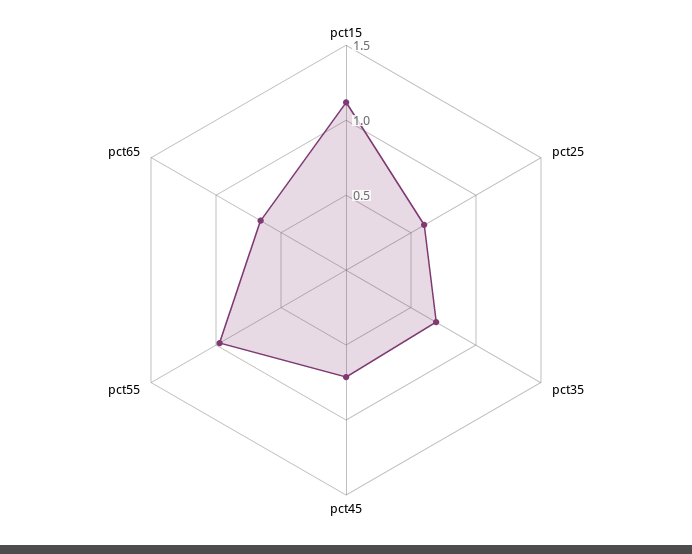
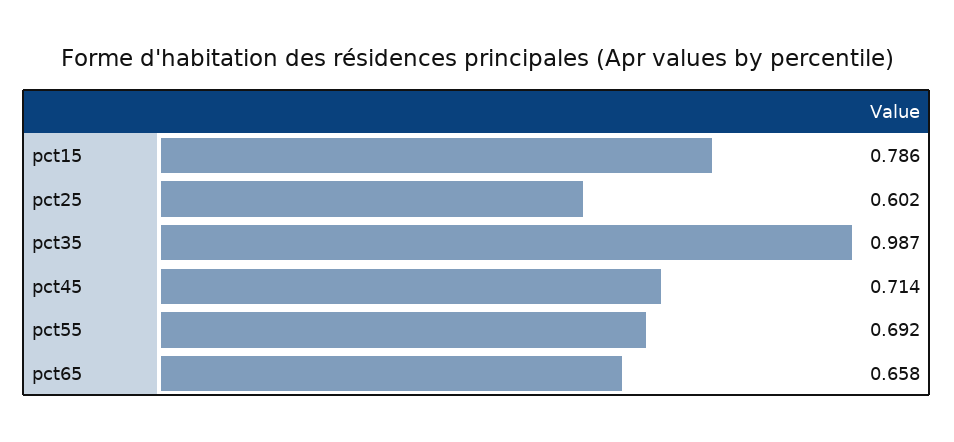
  {
-   "pct15": 1.1,
+   "pct15": 0.786,
    "pct25": 0.602,
-   "pct35": 0.7,
+   "pct35": 0.987,
    "pct45": 0.714,
-   "pct55": 1,
+   "pct55": 0.692,
    "pct65": 0.658
  }

